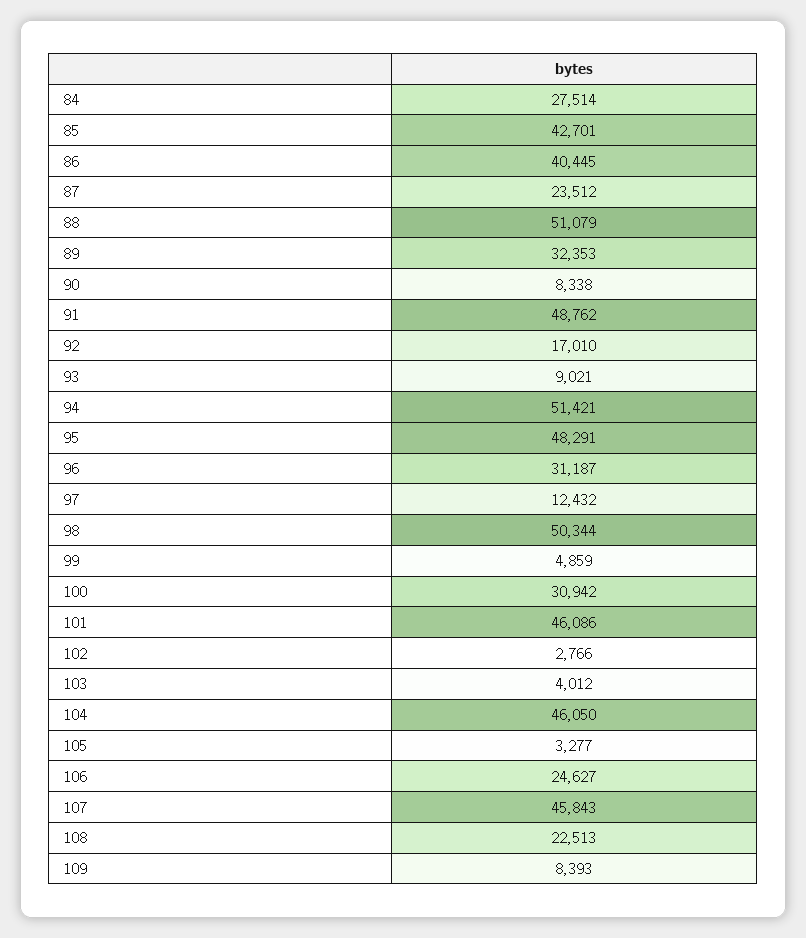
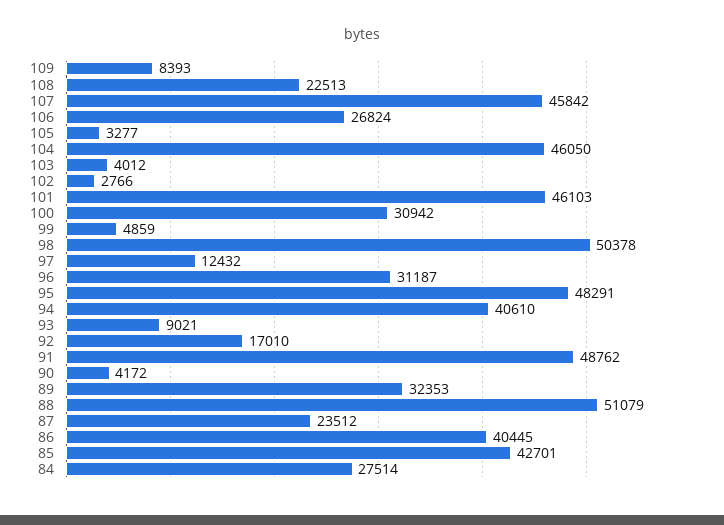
  {
    "84": 27514,
    "85": 42701,
    "86": 40445,
    "87": 23512,
    "88": 51079,
    "89": 32353,
-   "90": 8338,
+   "90": 4172,
    "91": 48762,
    "92": 17010,
    "93": 9021,
-   "94": 51421,
+   "94": 40610,
    "95": 48291,
    "96": 31187,
    "97": 12432,
-   "98": 50344,
+   "98": 50378,
    "99": 4859,
    "100": 30942,
-   "101": 46086,
+   "101": 46103,
    "102": 2766,
    "103": 4012,
    "104": 46050,
    "105": 3277,
-   "106": 24627,
+   "106": 26824,
-   "107": 45843,
+   "107": 45842,
    "108": 22513,
    "109": 8393
  }

